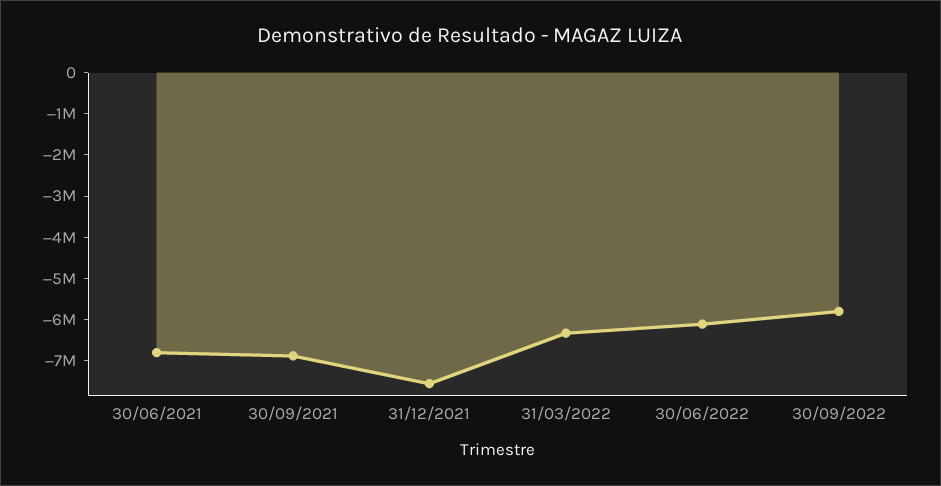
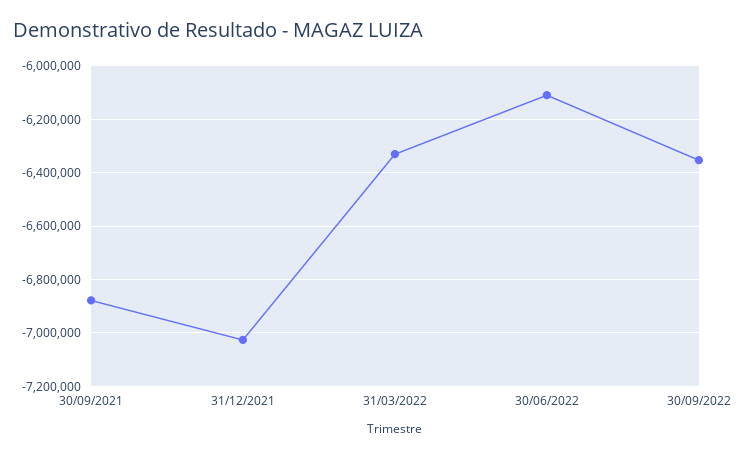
  {
-   "30/06/2021": -6800000,
    "30/09/2021": -6875000,
-   "31/12/2021": -7600000,
+   "31/12/2021": -7025000,
    "31/03/2022": -6325000,
    "30/06/2022": -6100000,
-   "30/09/2022": -5800000
+   "30/09/2022": -6350000
  }

